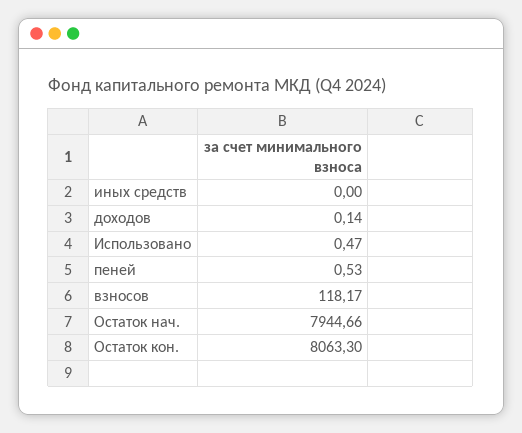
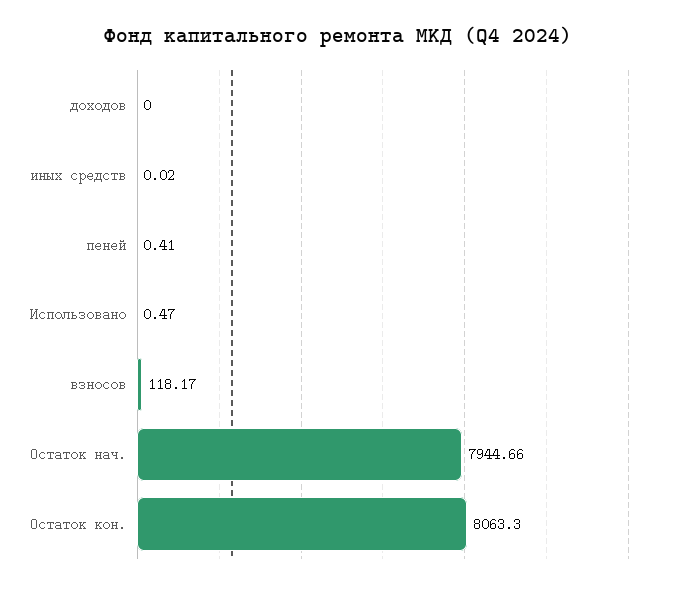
  {
-   "иных средств": 0,
+   "иных средств": 0.02,
-   "доходов": 0.14,
+   "доходов": 0,
    "Использовано": 0.47,
-   "пеней": 0.53,
+   "пеней": 0.41,
    "взносов": 118.17,
    "Остаток нач.": 7944.66,
    "Остаток кон.": 8063.3
  }

